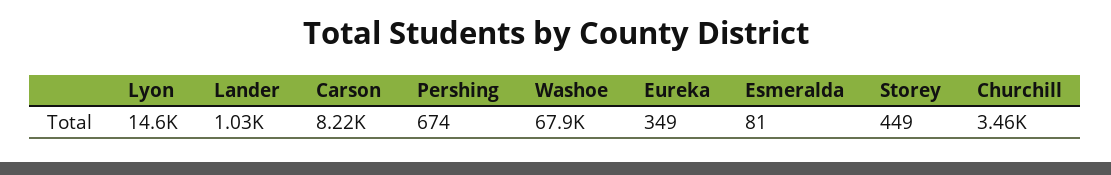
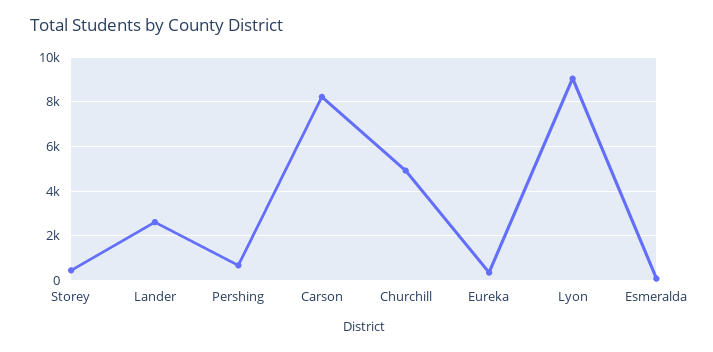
  {
-   "Lyon": 14600,
+   "Lyon": 9000,
-   "Lander": 1030,
+   "Lander": 2500,
    "Carson": 8220,
    "Pershing": 674,
-   "Washoe": 67900,
    "Eureka": 349,
    "Esmeralda": 81,
    "Storey": 449,
-   "Churchill": 3460
+   "Churchill": 5000
  }

